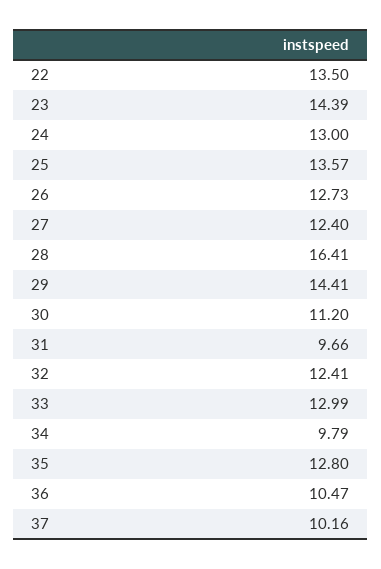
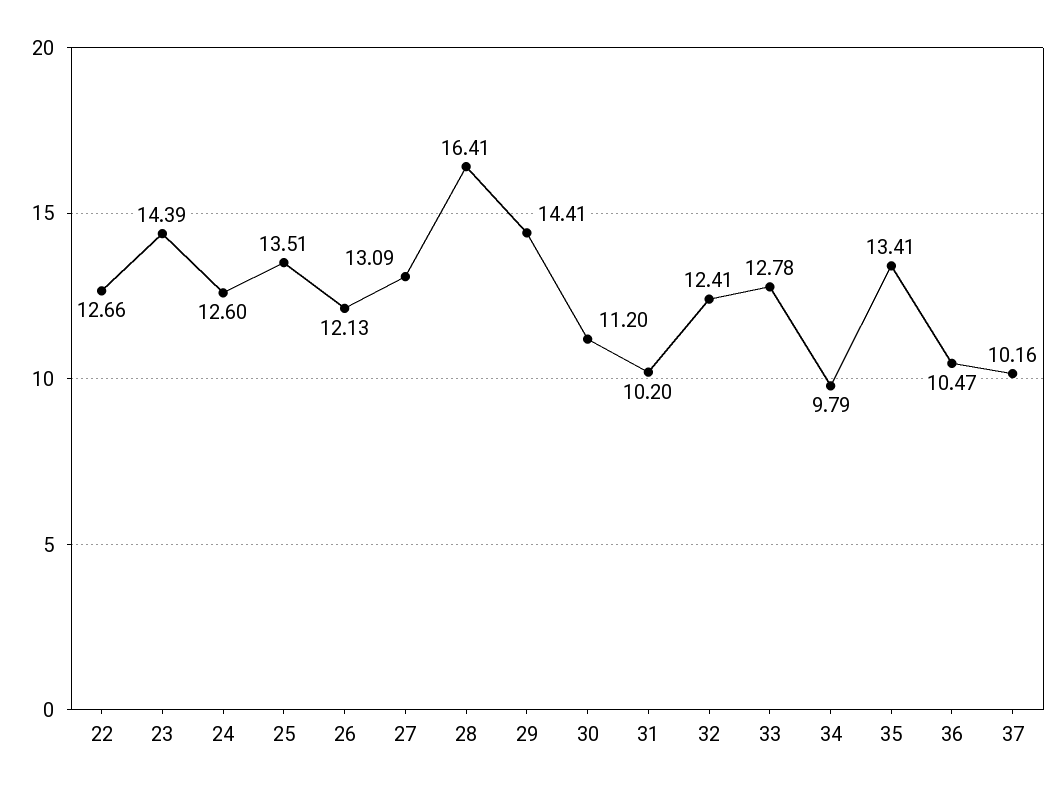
  {
-   "22": 13.5,
+   "22": 12.66,
    "23": 14.39,
-   "24": 13,
+   "24": 12.6,
-   "25": 13.57,
+   "25": 13.51,
-   "26": 12.73,
+   "26": 12.13,
-   "27": 12.4,
+   "27": 13.09,
    "28": 16.41,
    "29": 14.41,
    "30": 11.2,
-   "31": 9.66,
+   "31": 10.2,
    "32": 12.41,
-   "33": 12.99,
+   "33": 12.78,
    "34": 9.79,
-   "35": 12.8,
+   "35": 13.41,
    "36": 10.47,
    "37": 10.16
  }

